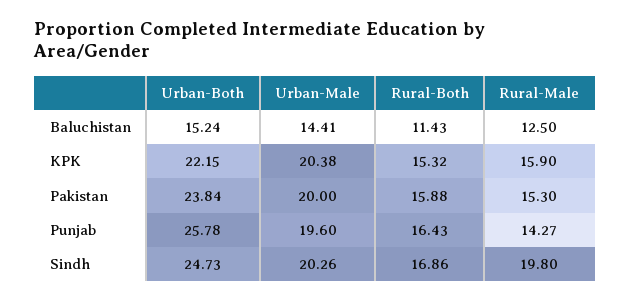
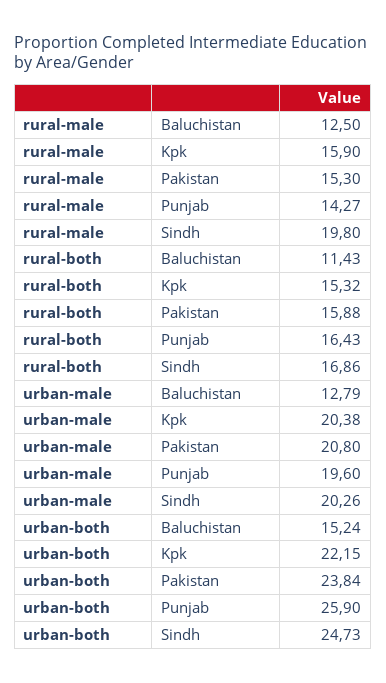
  {
    "Urban-Both": {
      "Baluchistan": 15.24,
      "KPK": 22.15,
      "Pakistan": 23.84,
-     "Punjab": 25.78,
+     "Punjab": 25.9,
      "Sindh": 24.73
    },
    "Urban-Male": {
-     "Baluchistan": 14.41,
+     "Baluchistan": 12.79,
      "KPK": 20.38,
-     "Pakistan": 20,
+     "Pakistan": 20.8,
      "Punjab": 19.6,
      "Sindh": 20.26
    },
    "Rural-Both": {
      "Baluchistan": 11.43,
      "KPK": 15.32,
      "Pakistan": 15.88,
      "Punjab": 16.43,
      "Sindh": 16.86
    },
    "Rural-Male": {
      "Baluchistan": 12.5,
      "KPK": 15.9,
      "Pakistan": 15.3,
      "Punjab": 14.27,
      "Sindh": 19.8
    }
  }

